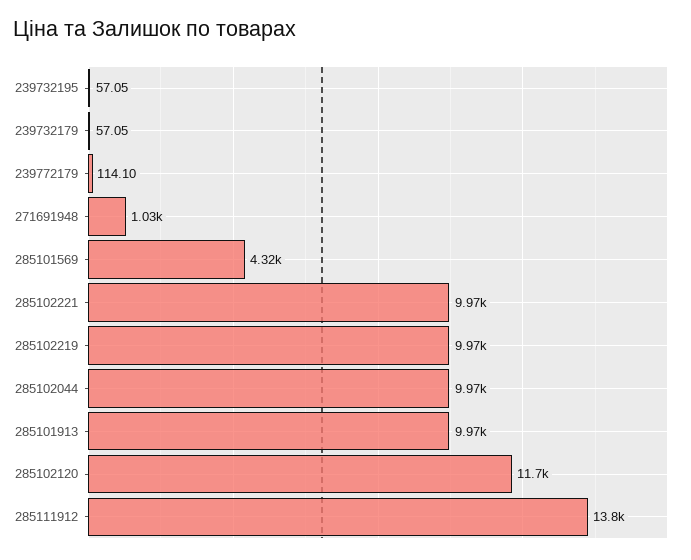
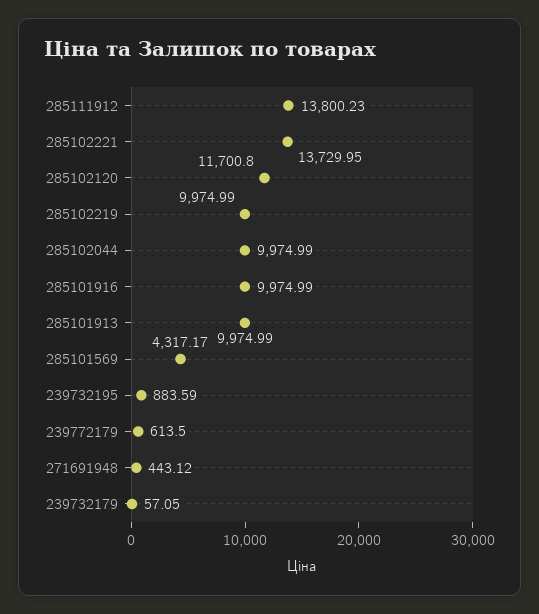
  {
-   "239732195": 57.05,
+   "239732195": 883.59,
    "239732179": 57.05,
-   "239772179": 114.1,
+   "239772179": 613.5,
-   "271691948": 1030,
+   "271691948": 443.12,
    "285101569": 4317.17,
-   "285102221": 9970,
+   "285102221": 13729.95,
    "285102219": 9974.99,
    "285102044": 9974.99,
    "285101913": 9974.99,
    "285102120": 11700.8,
-   "285111912": 13800.23
+   "285111912": 13800.23,
+   "285101916": 9974.99
  }

